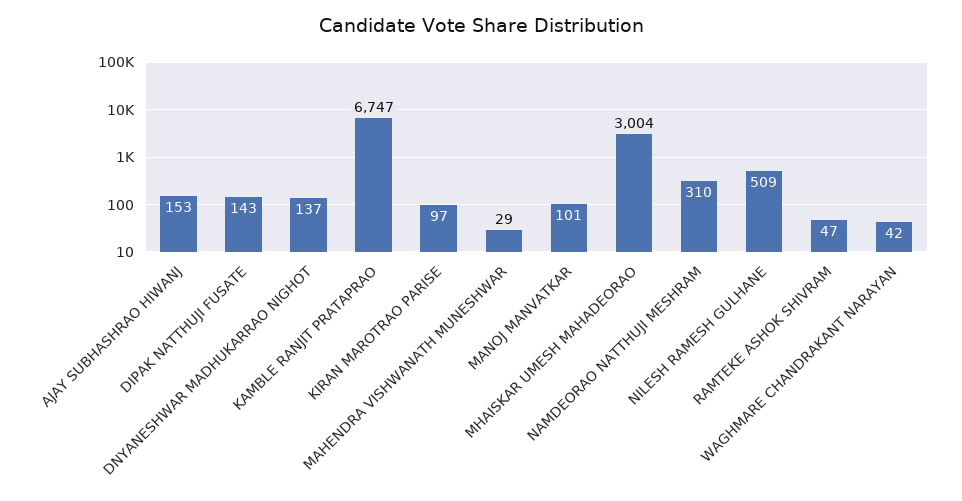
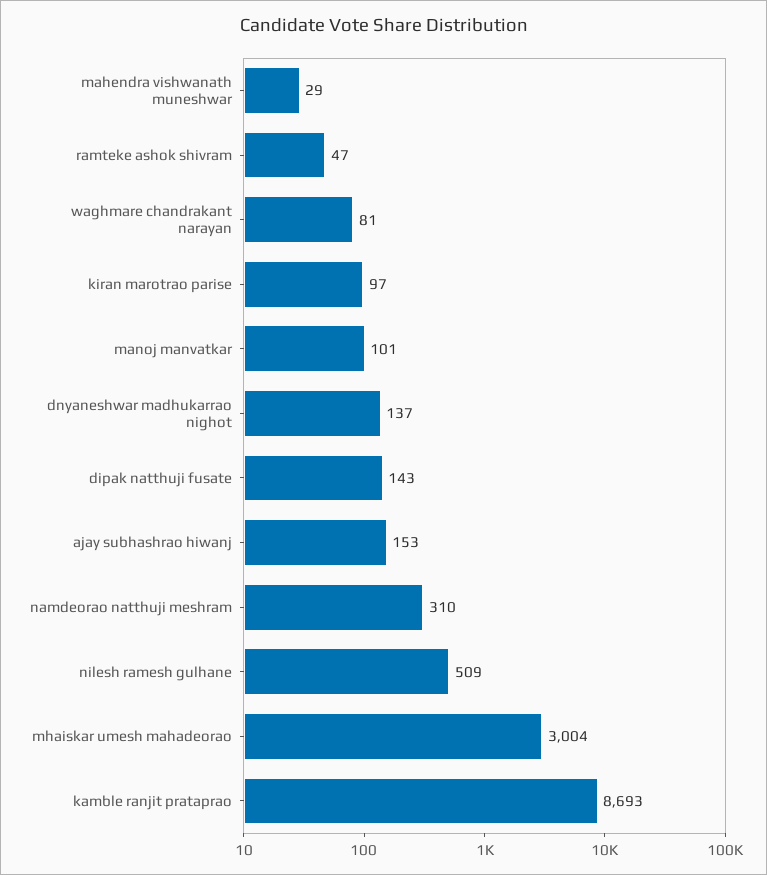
  {
    "AJAY SUBHASHRAO HIWANJ": 153,
    "DIPAK NATTHUJI FUSATE": 143,
    "DNYANESHWAR MADHUKARRAO NIGHOT": 137,
-   "KAMBLE RANJIT PRATAPRAO": 6747,
+   "KAMBLE RANJIT PRATAPRAO": 8693,
    "KIRAN MAROTRAO PARISE": 97,
    "MAHENDRA VISHWANATH MUNESHWAR": 29,
    "MANOJ MANVATKAR": 101,
    "MHAISKAR UMESH MAHADEORAO": 3004,
    "NAMDEORAO NATTHUJI MESHRAM": 310,
    "NILESH RAMESH GULHANE": 509,
    "RAMTEKE ASHOK SHIVRAM": 47,
-   "WAGHMARE CHANDRAKANT NARAYAN": 42
+   "WAGHMARE CHANDRAKANT NARAYAN": 81
  }

